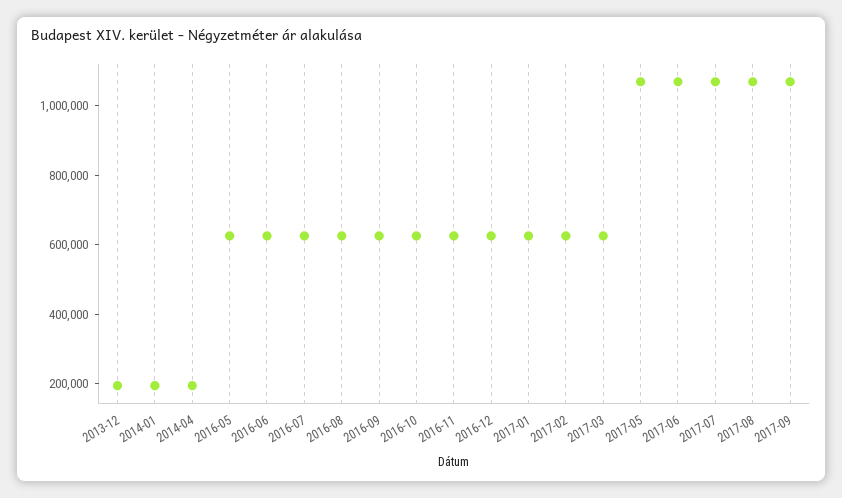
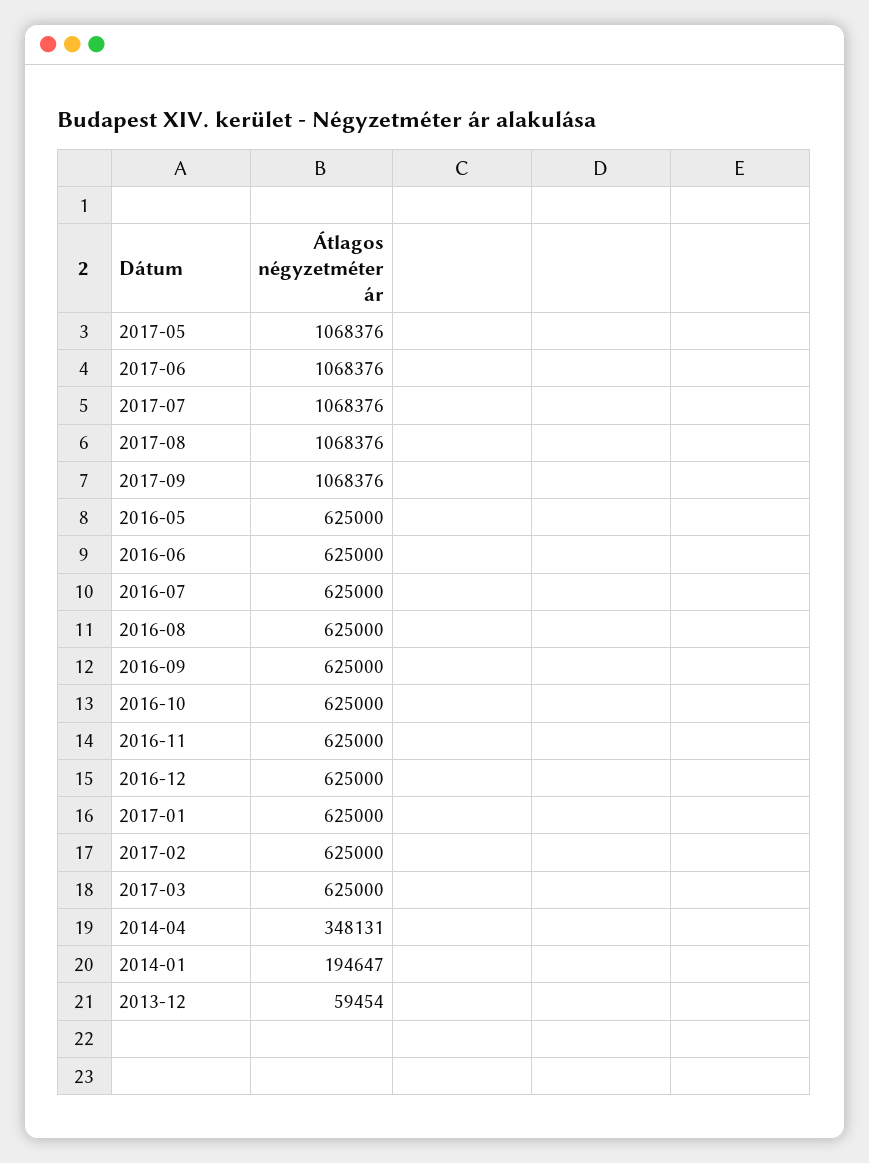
  {
-   "2013-12": 200000,
+   "2013-12": 59454,
    "2014-01": 194647,
-   "2014-04": 200000,
+   "2014-04": 348131,
    "2016-05": 625000,
    "2016-06": 625000,
    "2016-07": 625000,
    "2016-08": 625000,
    "2016-09": 625000,
    "2016-10": 625000,
    "2016-11": 625000,
    "2016-12": 625000,
    "2017-01": 625000,
    "2017-02": 625000,
    "2017-03": 625000,
    "2017-05": 1068376,
    "2017-06": 1068376,
    "2017-07": 1068376,
    "2017-08": 1068376,
    "2017-09": 1068376
  }

